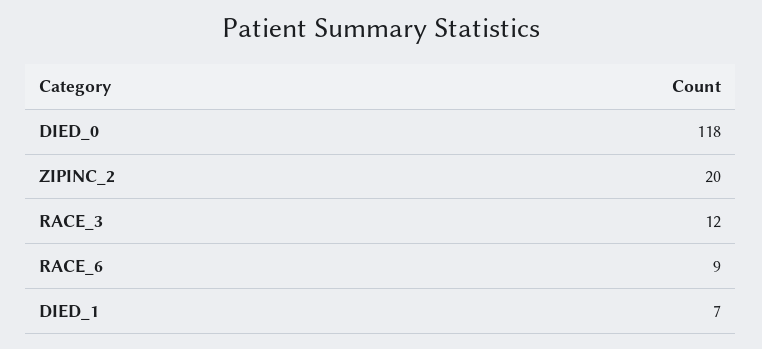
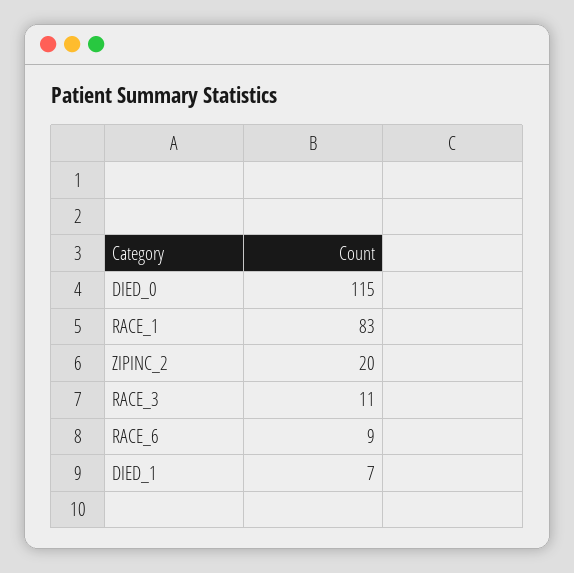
  {
-   "DIED_0": 118,
+   "DIED_0": 115,
    "ZIPINC_2": 20,
-   "RACE_3": 12,
+   "RACE_3": 11,
    "RACE_6": 9,
-   "DIED_1": 7
+   "DIED_1": 7,
+   "RACE_1": 83
  }

